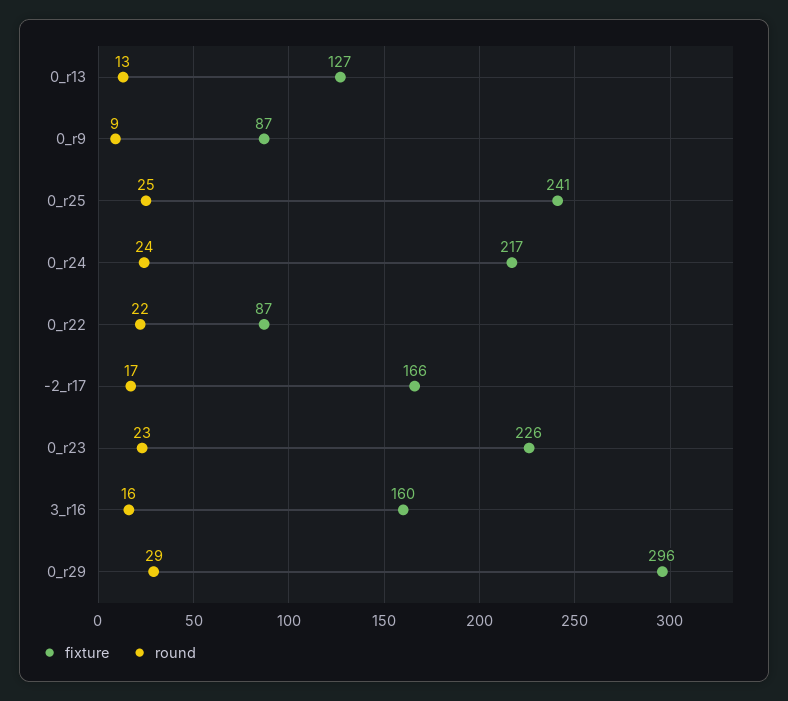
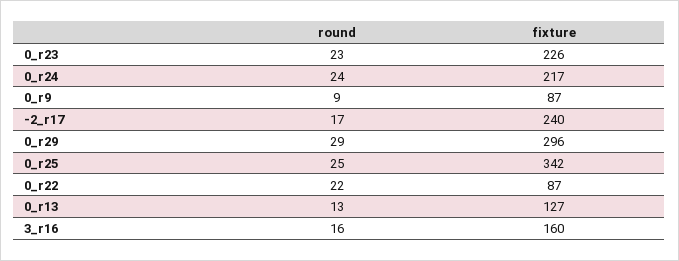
  {
    "fixture": {
      "0_r13": 127,
      "0_r9": 87,
-     "0_r25": 241,
+     "0_r25": 342,
      "0_r24": 217,
      "0_r22": 87,
-     "-2_r17": 166,
+     "-2_r17": 240,
      "0_r23": 226,
      "3_r16": 160,
      "0_r29": 296
    },
    "round": {
      "0_r13": 13,
      "0_r9": 9,
      "0_r25": 25,
      "0_r24": 24,
      "0_r22": 22,
      "-2_r17": 17,
      "0_r23": 23,
      "3_r16": 16,
      "0_r29": 29
    }
  }

